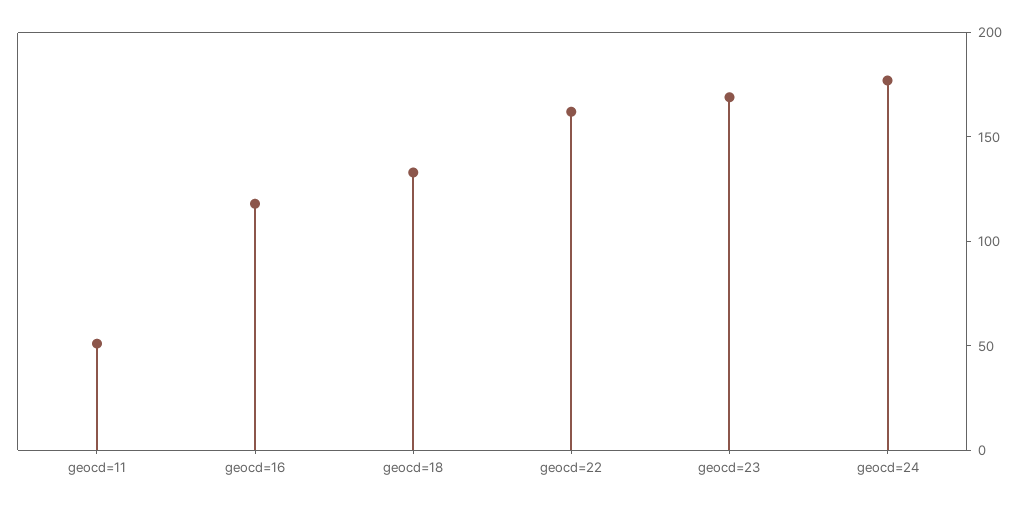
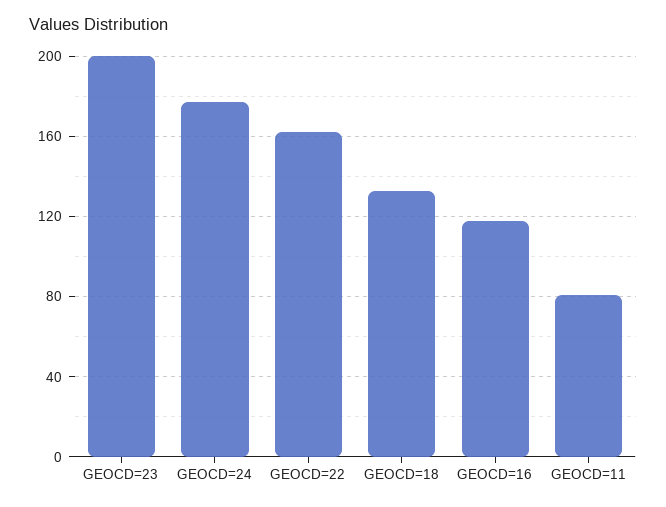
  {
-   "geocd=11": 50,
+   "geocd=11": 80,
    "geocd=16": 120,
    "geocd=18": 135,
    "geocd=22": 160,
-   "geocd=23": 170,
+   "geocd=23": 200,
    "geocd=24": 175
  }

